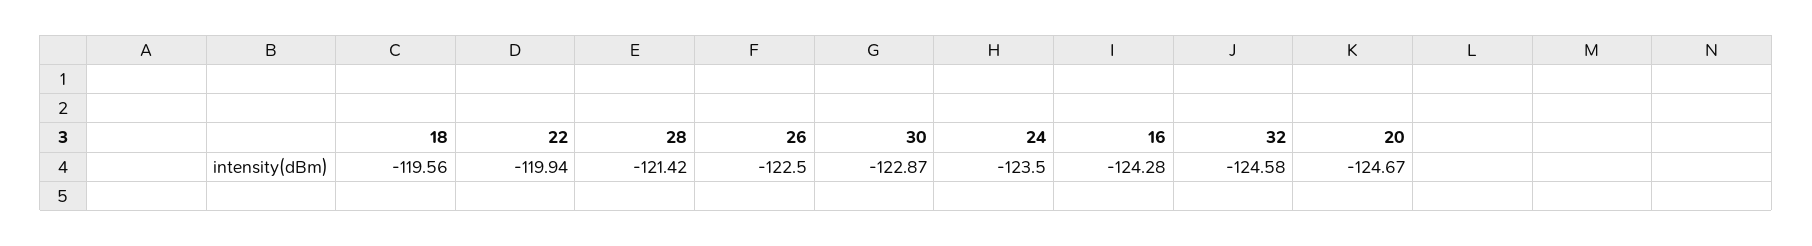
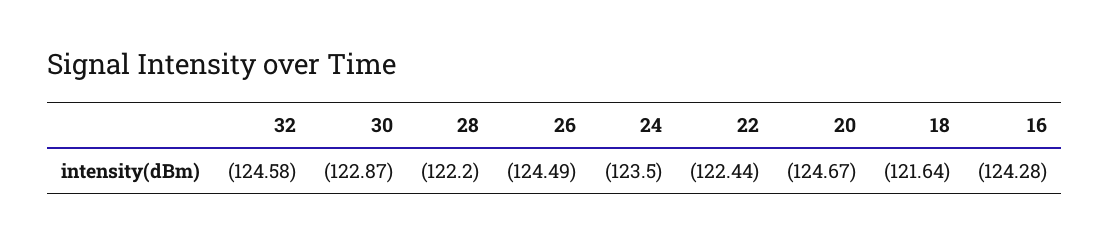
  {
-   "18": -119.56,
+   "18": -121.64,
-   "22": -119.94,
+   "22": -122.44,
-   "28": -121.42,
+   "28": -122.2,
-   "26": -122.5,
+   "26": -124.49,
    "30": -122.87,
    "24": -123.5,
    "16": -124.28,
    "32": -124.58,
    "20": -124.67
  }

